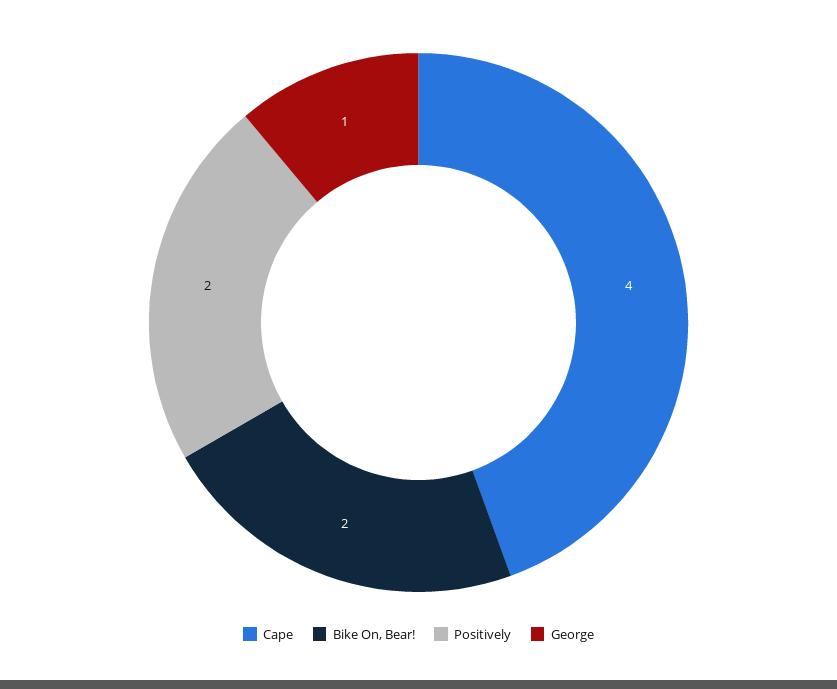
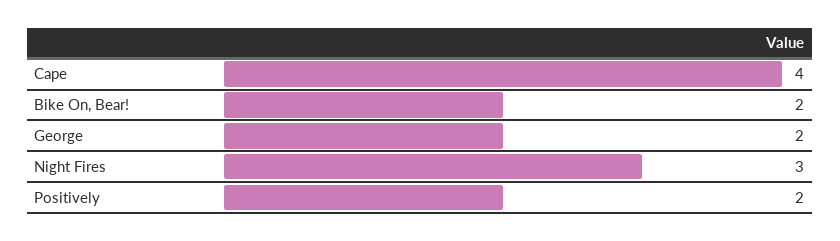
  {
    "Cape": 4,
    "Bike On, Bear!": 2,
    "Positively": 2,
-   "George": 1
+   "George": 2,
+   "Night Fires": 3
  }

